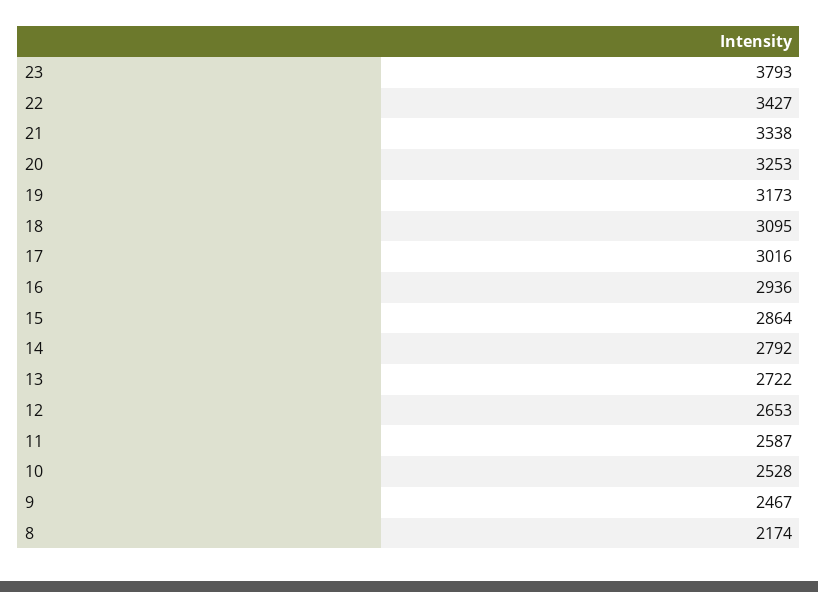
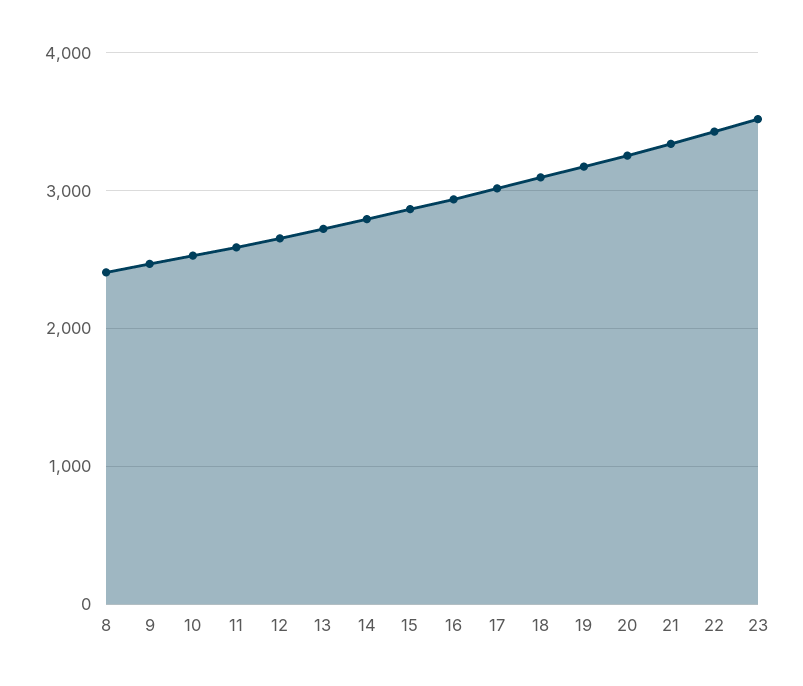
  {
-   "23": 3793,
+   "23": 3500,
    "22": 3427,
    "21": 3338,
    "20": 3253,
    "19": 3173,
    "18": 3095,
    "17": 3016,
    "16": 2936,
    "15": 2864,
    "14": 2792,
    "13": 2722,
    "12": 2653,
    "11": 2587,
    "10": 2528,
    "9": 2467,
-   "8": 2174
+   "8": 2400
  }

